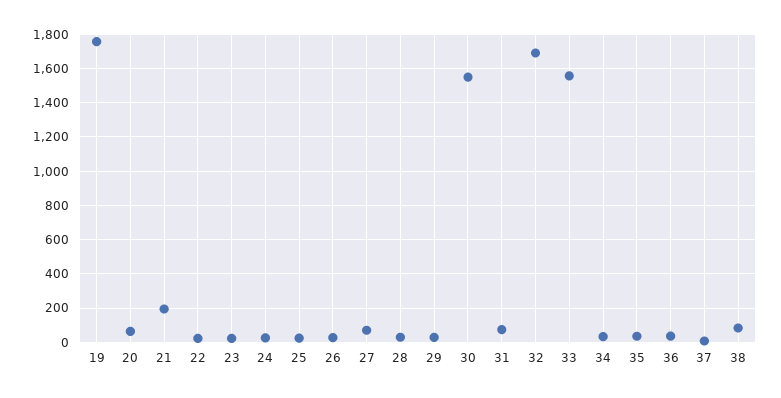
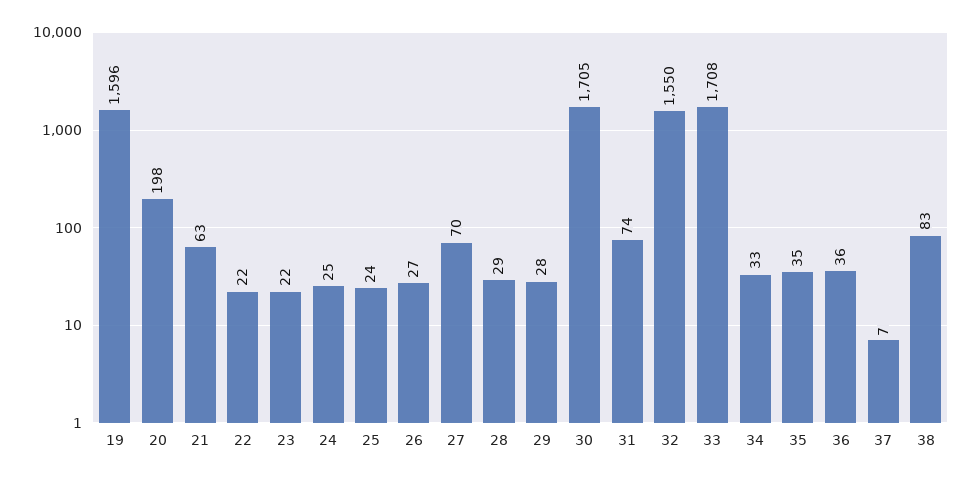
  {
-   "19": 1750,
+   "19": 1596,
-   "20": 50,
+   "20": 198,
-   "21": 200,
+   "21": 63,
    "22": 22,
    "23": 22,
    "24": 25,
    "25": 24,
    "26": 27,
    "27": 70,
    "28": 29,
    "29": 28,
-   "30": 1550,
+   "30": 1705,
    "31": 74,
-   "32": 1700,
+   "32": 1550,
-   "33": 1550,
+   "33": 1708,
    "34": 33,
    "35": 35,
    "36": 36,
    "37": 7,
    "38": 83
  }

